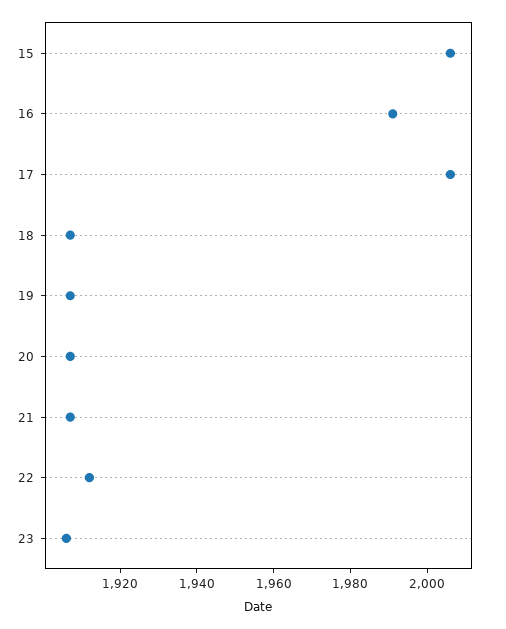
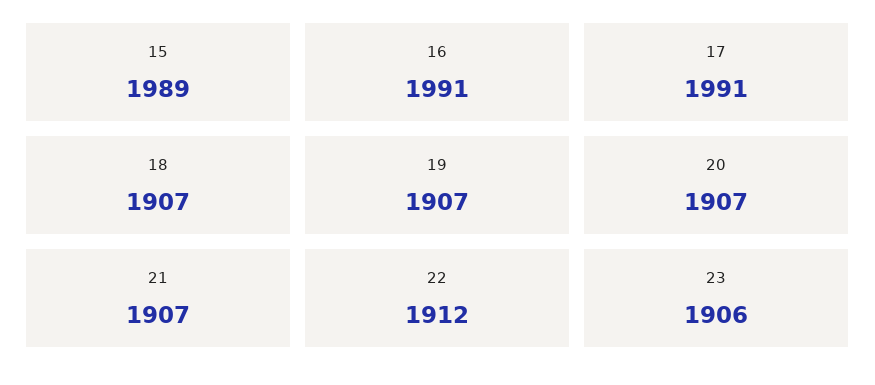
  {
-   "15": 2005,
+   "15": 1989,
    "16": 1991,
-   "17": 2005,
+   "17": 1991,
    "18": 1907,
    "19": 1907,
    "20": 1907,
    "21": 1907,
    "22": 1912,
    "23": 1906
  }

